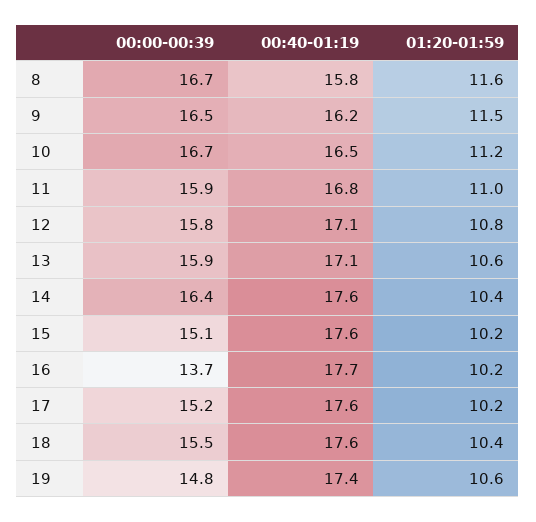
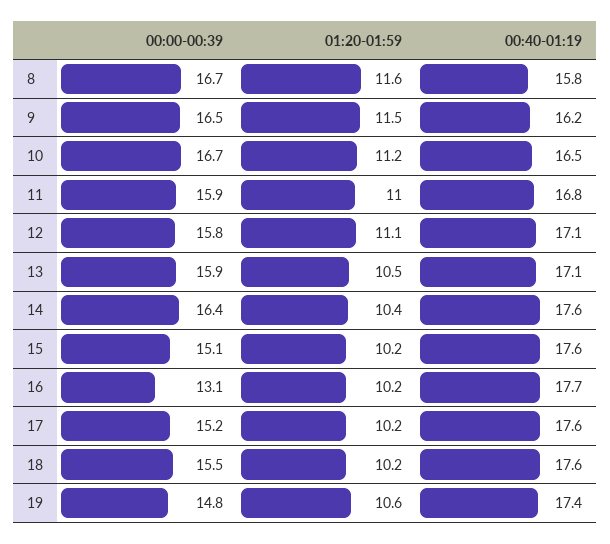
  {
    "00:00-00:39": {
      "8": 16.7,
      "9": 16.5,
      "10": 16.7,
      "11": 15.9,
      "12": 15.8,
      "13": 15.9,
      "14": 16.4,
      "15": 15.1,
-     "16": 13.7,
+     "16": 13.1,
      "17": 15.2,
      "18": 15.5,
      "19": 14.8
    },
    "00:40-01:19": {
      "8": 15.8,
      "9": 16.2,
      "10": 16.5,
      "11": 16.8,
      "12": 17.1,
      "13": 17.1,
      "14": 17.6,
      "15": 17.6,
      "16": 17.7,
      "17": 17.6,
      "18": 17.6,
      "19": 17.4
    },
    "01:20-01:59": {
      "8": 11.6,
      "9": 11.5,
      "10": 11.2,
      "11": 11,
-     "12": 10.8,
+     "12": 11.1,
-     "13": 10.6,
+     "13": 10.5,
      "14": 10.4,
      "15": 10.2,
      "16": 10.2,
      "17": 10.2,
-     "18": 10.4,
+     "18": 10.2,
      "19": 10.6
    }
  }

